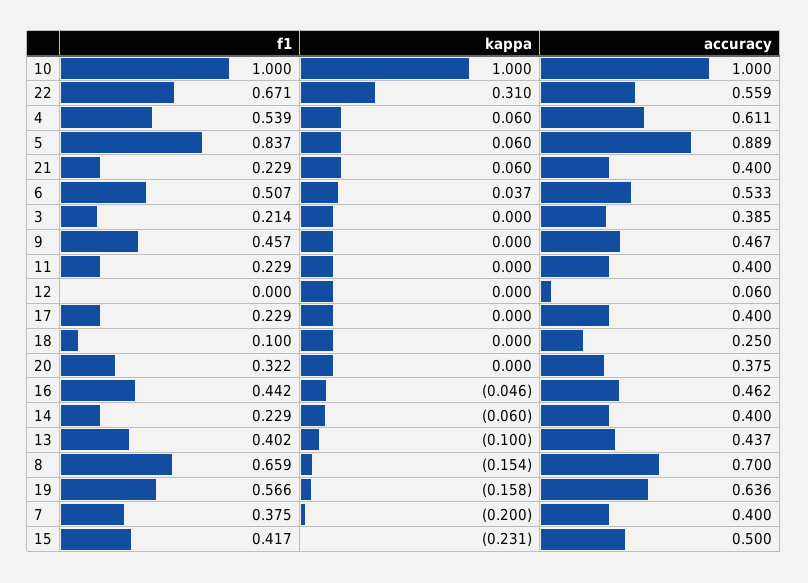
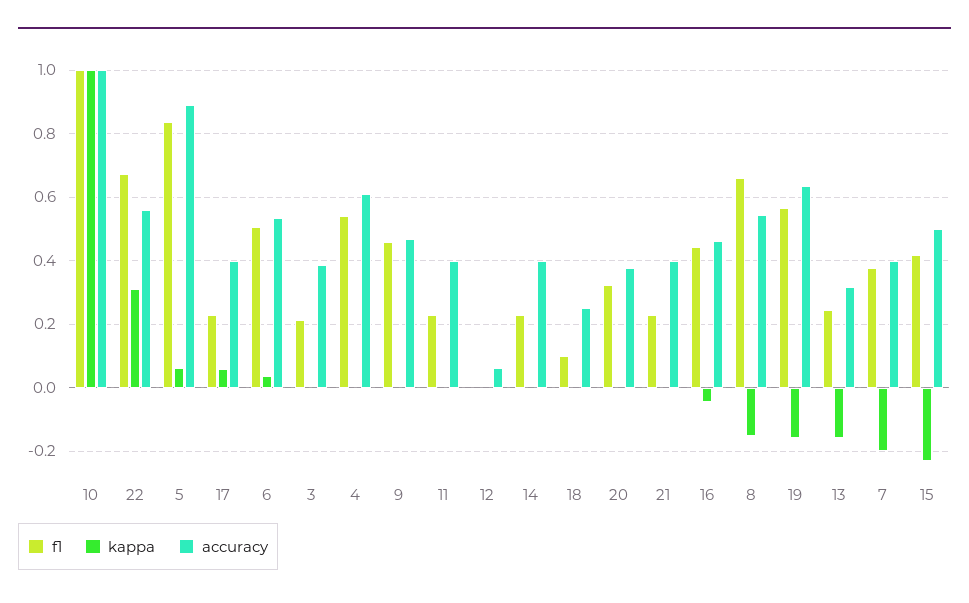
  {
    "f1": {
      "10": 1,
      "22": 0.671,
      "4": 0.539,
      "5": 0.837,
      "21": 0.229,
      "6": 0.507,
      "3": 0.214,
      "9": 0.457,
      "11": 0.229,
      "12": 0,
      "17": 0.229,
      "18": 0.1,
      "20": 0.322,
      "16": 0.442,
      "14": 0.229,
-     "13": 0.402,
+     "13": 0.24,
      "8": 0.659,
      "19": 0.566,
      "7": 0.375,
      "15": 0.417
    },
    "kappa": {
      "10": 1,
      "22": 0.31,
-     "4": 0.06,
+     "4": 0,
      "5": 0.06,
-     "21": 0.06,
+     "21": 0,
      "6": 0.037,
      "3": 0,
      "9": 0,
      "11": 0,
      "12": 0,
-     "17": 0,
+     "17": 0.06,
      "18": 0,
      "20": 0,
      "16": -0.046,
-     "14": -0.06,
+     "14": 0,
-     "13": -0.1,
+     "13": -0.16,
      "8": -0.154,
      "19": -0.158,
      "7": -0.2,
      "15": -0.231
    },
    "accuracy": {
      "10": 1,
      "22": 0.559,
      "4": 0.611,
      "5": 0.889,
      "21": 0.4,
      "6": 0.533,
      "3": 0.385,
      "9": 0.467,
      "11": 0.4,
      "12": 0.06,
      "17": 0.4,
      "18": 0.25,
      "20": 0.375,
      "16": 0.462,
      "14": 0.4,
-     "13": 0.437,
+     "13": 0.32,
-     "8": 0.7,
+     "8": 0.54,
      "19": 0.636,
      "7": 0.4,
      "15": 0.5
    }
  }

